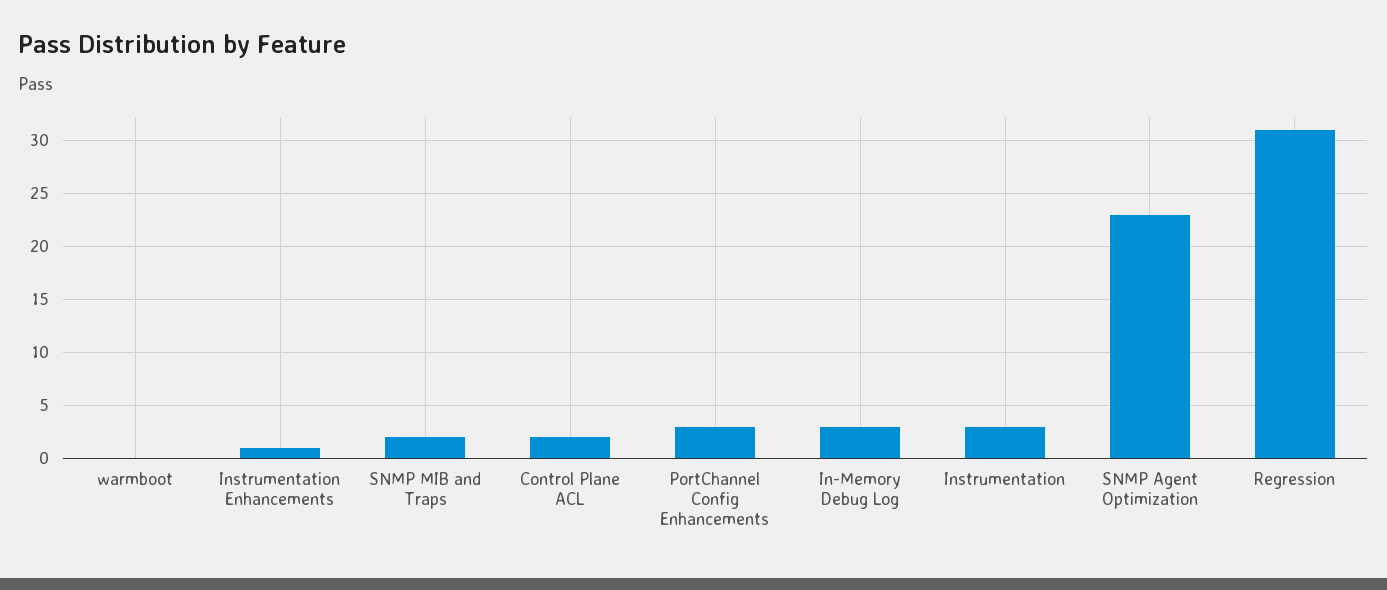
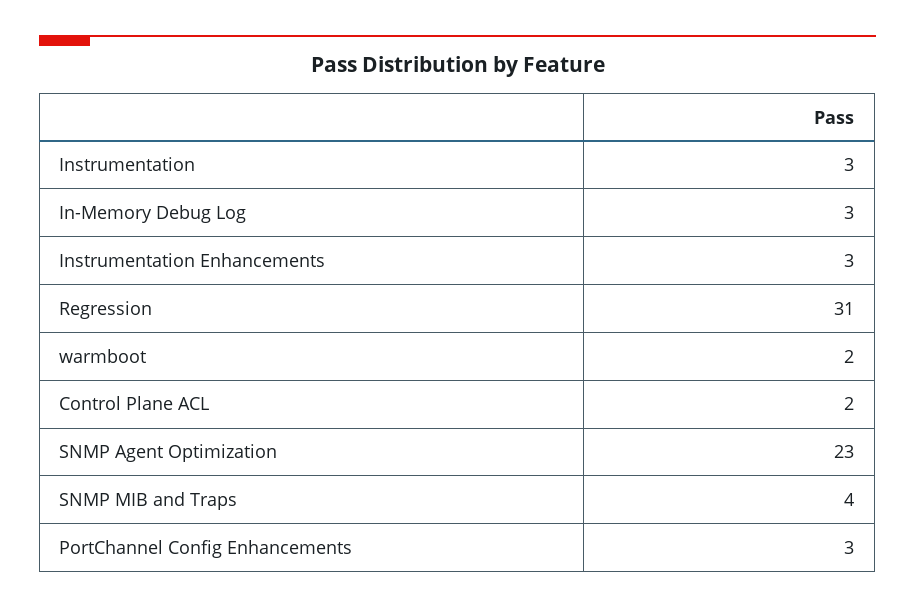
  {
-   "warmboot": 0,
+   "warmboot": 2,
-   "Instrumentation Enhancements": 1,
+   "Instrumentation Enhancements": 3,
-   "SNMP MIB and Traps": 2,
+   "SNMP MIB and Traps": 4,
    "Control Plane ACL": 2,
    "PortChannel Config Enhancements": 3,
    "In-Memory Debug Log": 3,
    "Instrumentation": 3,
    "SNMP Agent Optimization": 23,
    "Regression": 31
  }

